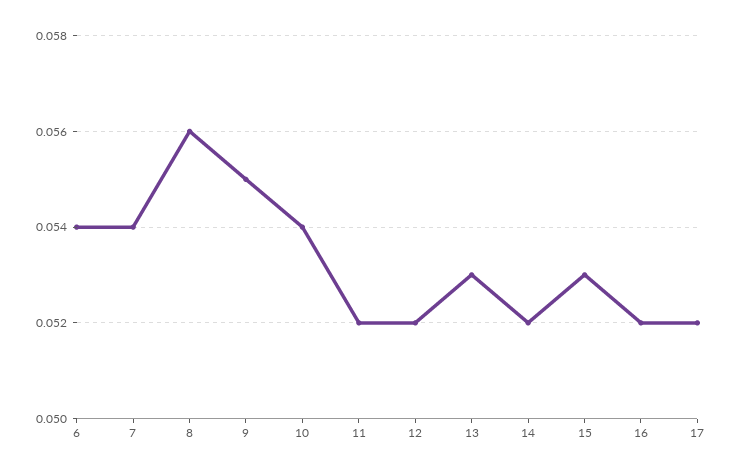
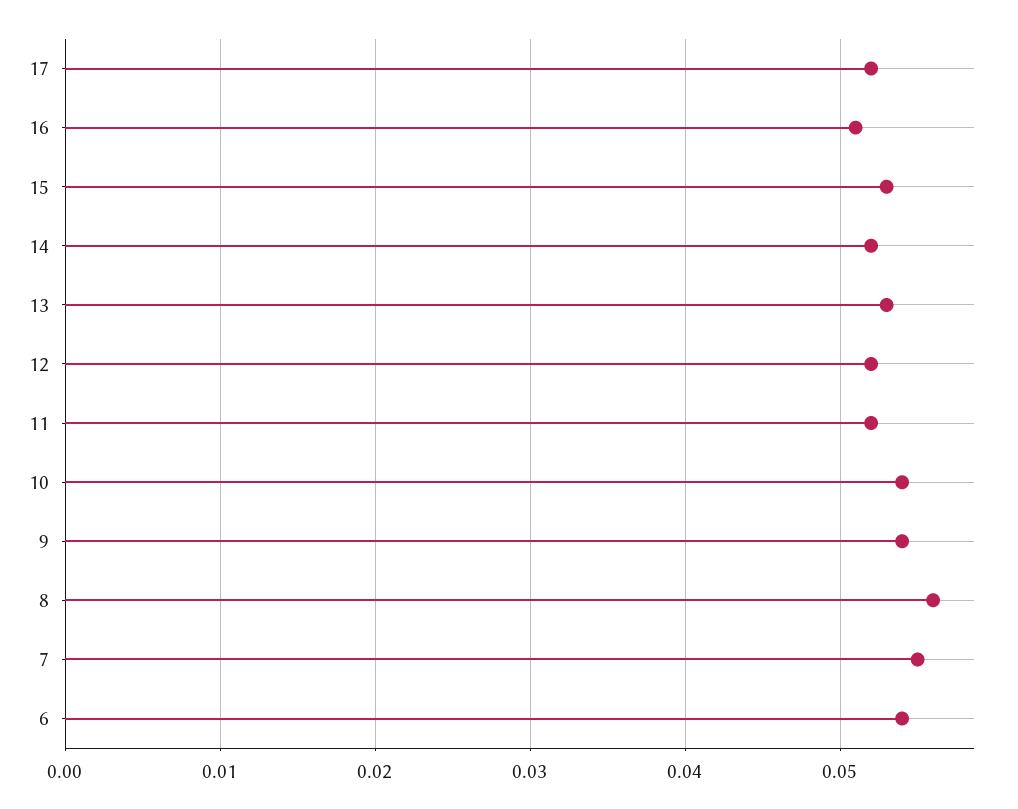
  {
    "6": 0.054,
-   "7": 0.054,
+   "7": 0.055,
    "8": 0.056,
-   "9": 0.055,
+   "9": 0.054,
    "10": 0.054,
    "11": 0.052,
    "12": 0.052,
    "13": 0.053,
    "14": 0.052,
    "15": 0.053,
-   "16": 0.052,
+   "16": 0.051,
    "17": 0.052
  }

